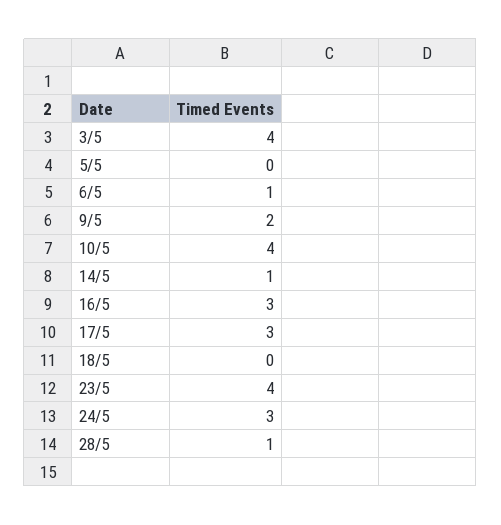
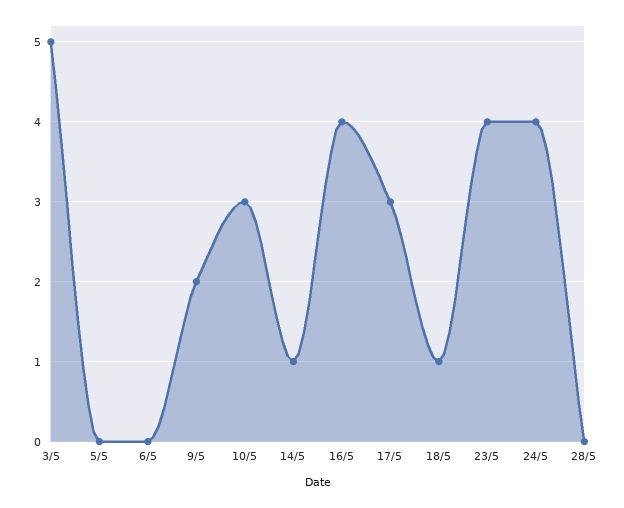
  {
-   "3/5": 4,
+   "3/5": 5,
    "5/5": 0,
-   "6/5": 1,
+   "6/5": 0,
    "9/5": 2,
-   "10/5": 4,
+   "10/5": 3,
    "14/5": 1,
-   "16/5": 3,
+   "16/5": 4,
    "17/5": 3,
-   "18/5": 0,
+   "18/5": 1,
    "23/5": 4,
-   "24/5": 3,
+   "24/5": 4,
-   "28/5": 1
+   "28/5": 0
  }

